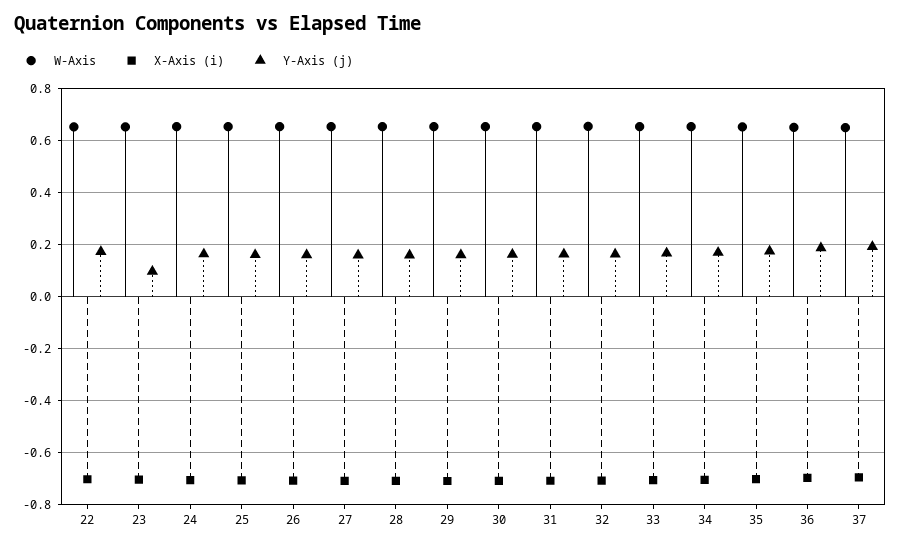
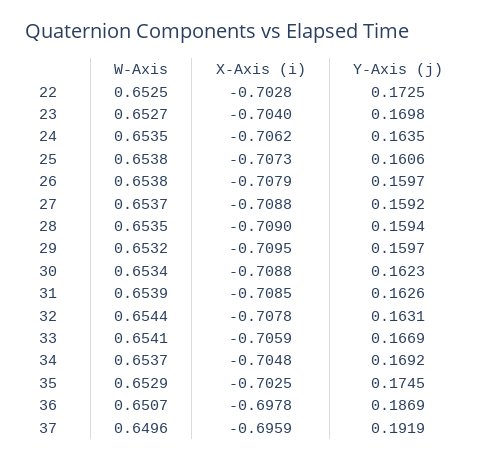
  {
    "W-Axis": {
      "22": 0.6525,
      "23": 0.6527,
      "24": 0.6535,
      "25": 0.6538,
      "26": 0.6538,
      "27": 0.6537,
      "28": 0.6535,
      "29": 0.6532,
      "30": 0.6534,
      "31": 0.6539,
      "32": 0.6544,
      "33": 0.6541,
      "34": 0.6537,
      "35": 0.6529,
      "36": 0.6507,
      "37": 0.6496
    },
    "X-Axis (i)": {
      "22": -0.7028,
      "23": -0.704,
      "24": -0.7062,
      "25": -0.7073,
      "26": -0.7079,
      "27": -0.7088,
      "28": -0.709,
      "29": -0.7095,
      "30": -0.7088,
      "31": -0.7085,
      "32": -0.7078,
      "33": -0.7059,
      "34": -0.7048,
      "35": -0.7025,
      "36": -0.6978,
      "37": -0.6959
    },
    "Y-Axis (j)": {
      "22": 0.1725,
-     "23": 0.1,
+     "23": 0.1698,
      "24": 0.1635,
      "25": 0.1606,
      "26": 0.1597,
      "27": 0.1592,
      "28": 0.1594,
      "29": 0.1597,
      "30": 0.1623,
      "31": 0.1626,
      "32": 0.1631,
      "33": 0.1669,
      "34": 0.1692,
      "35": 0.1745,
      "36": 0.1869,
      "37": 0.1919
    }
  }

